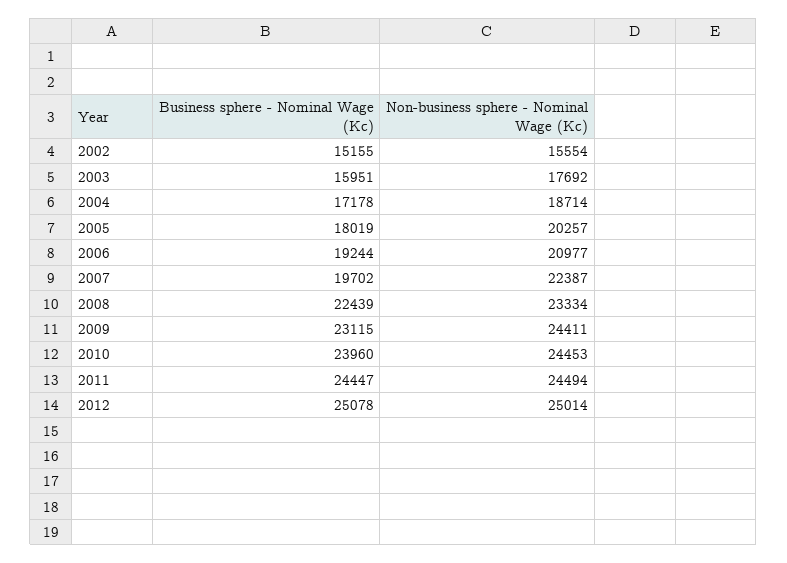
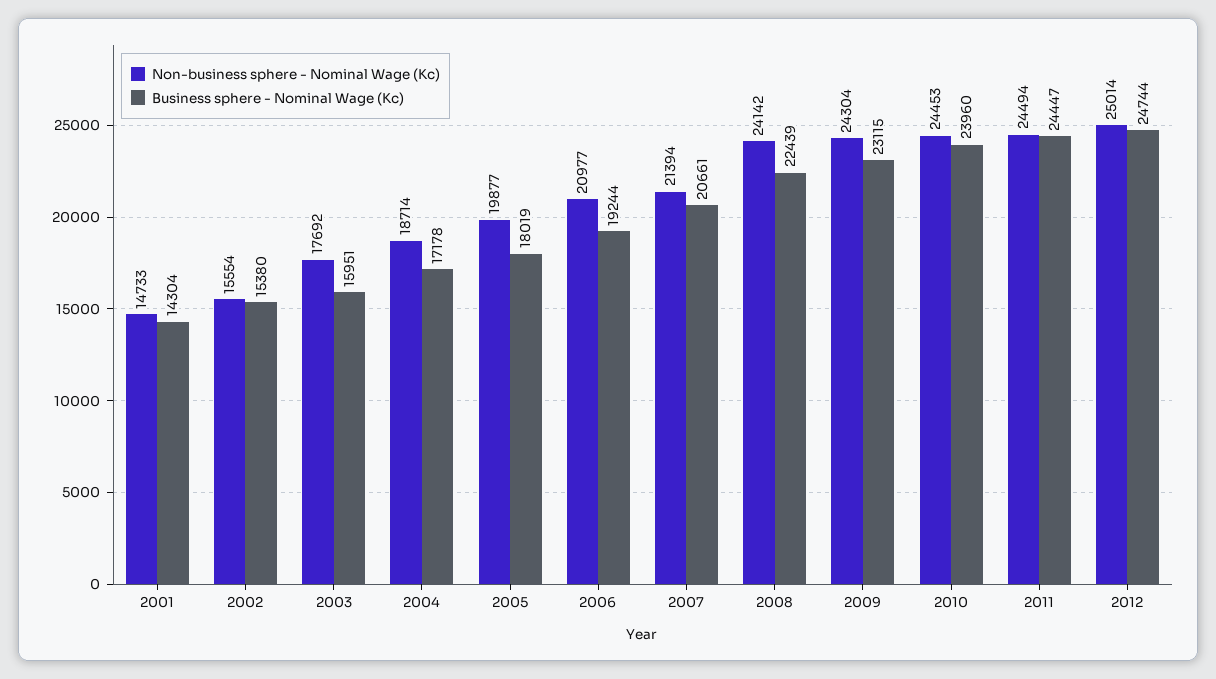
  {
    "Business sphere - Nominal Wage (Kc)": {
-     "2002": 15155,
+     "2002": 15380,
      "2003": 15951,
      "2004": 17178,
      "2005": 18019,
      "2006": 19244,
-     "2007": 19702,
+     "2007": 20661,
      "2008": 22439,
      "2009": 23115,
      "2010": 23960,
      "2011": 24447,
-     "2012": 25078
+     "2012": 24744,
+     "2001": 14304
    },
    "Non-business sphere - Nominal Wage (Kc)": {
      "2002": 15554,
      "2003": 17692,
      "2004": 18714,
-     "2005": 20257,
+     "2005": 19877,
      "2006": 20977,
-     "2007": 22387,
+     "2007": 21394,
-     "2008": 23334,
+     "2008": 24142,
-     "2009": 24411,
+     "2009": 24304,
      "2010": 24453,
      "2011": 24494,
-     "2012": 25014
+     "2012": 25014,
+     "2001": 14733
    }
  }

